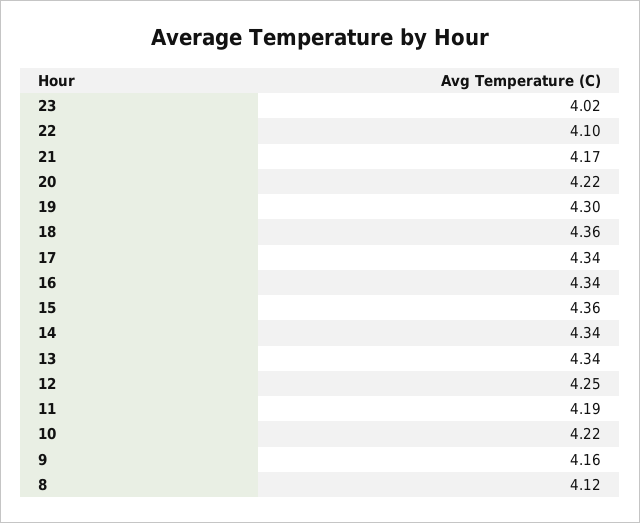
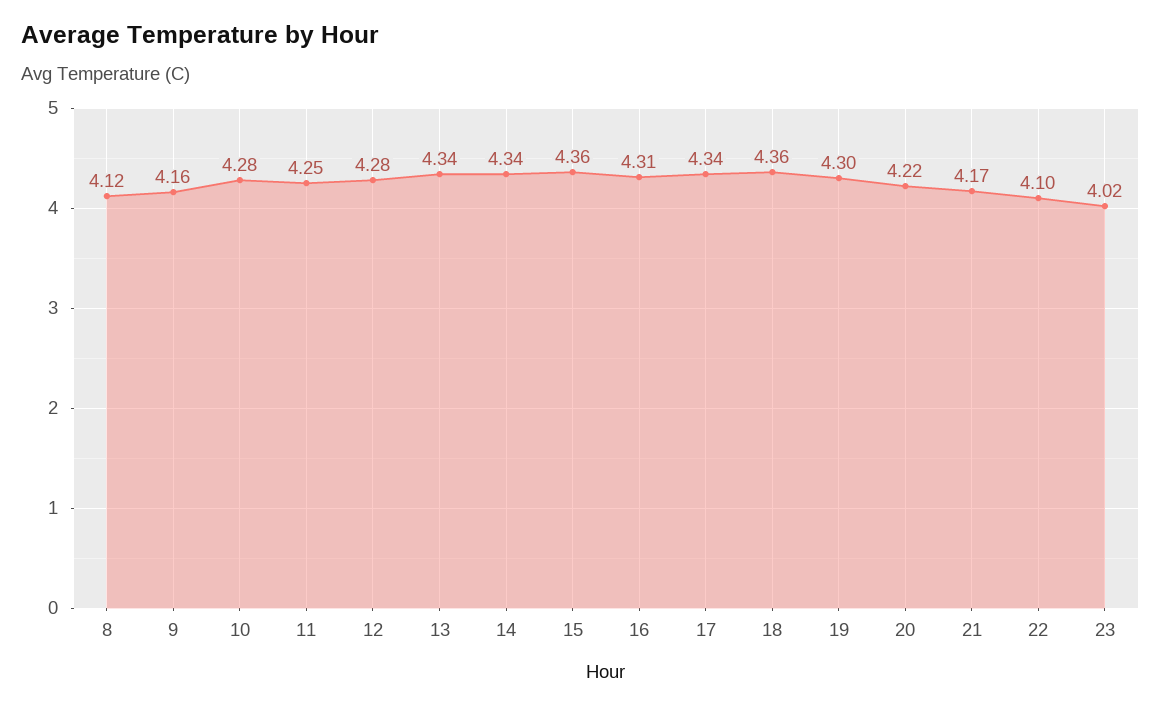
  {
    "23": 4.02,
    "22": 4.1,
    "21": 4.17,
    "20": 4.22,
    "19": 4.3,
    "18": 4.36,
    "17": 4.34,
-   "16": 4.34,
+   "16": 4.31,
    "15": 4.36,
    "14": 4.34,
    "13": 4.34,
-   "12": 4.25,
+   "12": 4.28,
-   "11": 4.19,
+   "11": 4.25,
-   "10": 4.22,
+   "10": 4.28,
    "9": 4.16,
    "8": 4.12
  }

